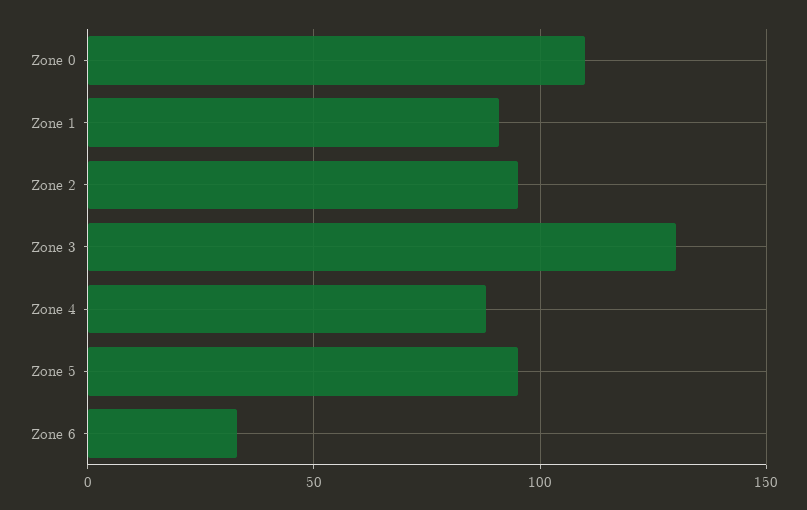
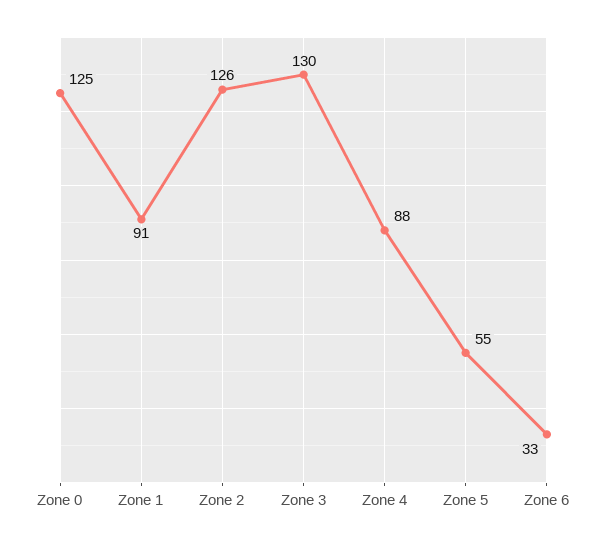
  {
-   "Zone 0": 110,
+   "Zone 0": 125,
    "Zone 1": 91,
-   "Zone 2": 95,
+   "Zone 2": 126,
    "Zone 3": 130,
    "Zone 4": 88,
-   "Zone 5": 95,
+   "Zone 5": 55,
    "Zone 6": 33
  }

